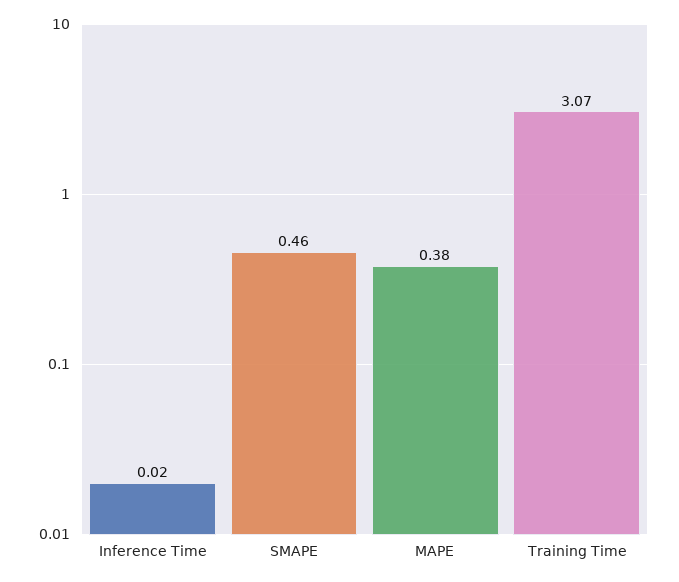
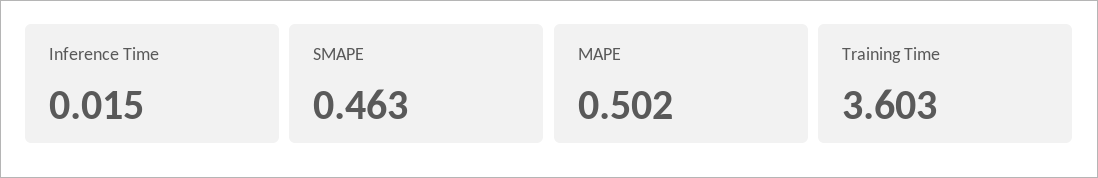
  {
    "Inference Time": 0.015,
    "SMAPE": 0.463,
-   "MAPE": 0.38,
+   "MAPE": 0.502,
-   "Training Time": 3.07
+   "Training Time": 3.603
  }

